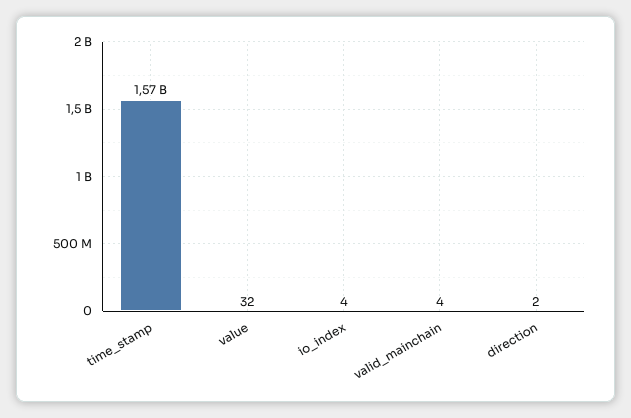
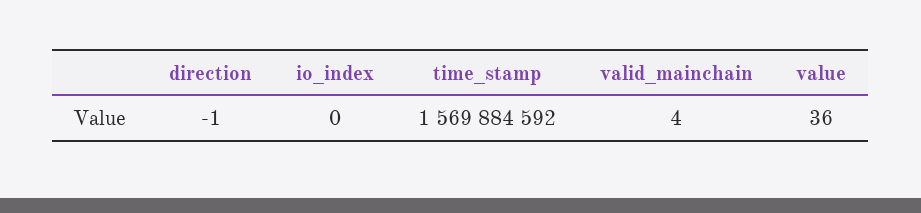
  {
    "time_stamp": 1569884592,
-   "value": 32,
+   "value": 36,
-   "io_index": 4,
+   "io_index": 0,
    "valid_mainchain": 4,
-   "direction": 2
+   "direction": -1
  }

